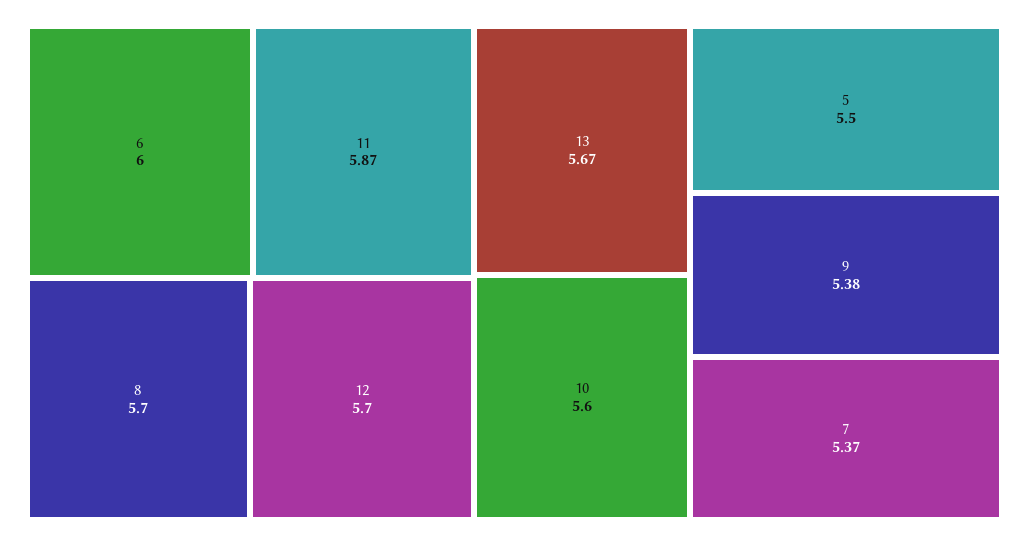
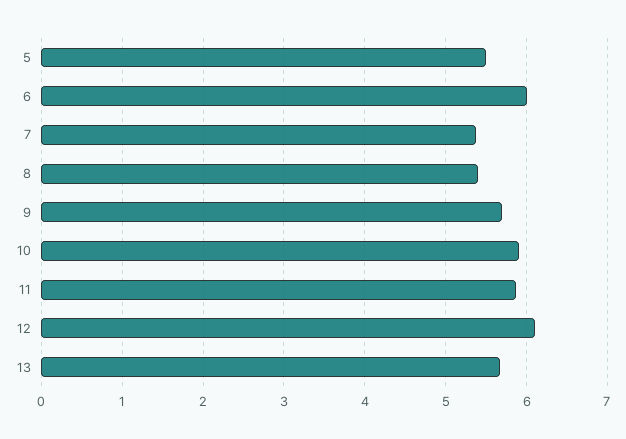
  {
    "6": 6,
    "11": 5.87,
-   "8": 5.7,
+   "8": 5.4,
-   "12": 5.7,
+   "12": 6.1,
    "13": 5.67,
-   "10": 5.6,
+   "10": 5.9,
    "5": 5.5,
-   "9": 5.38,
+   "9": 5.7,
    "7": 5.37
  }

